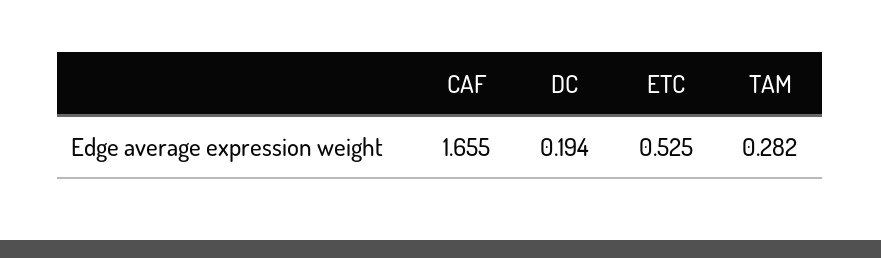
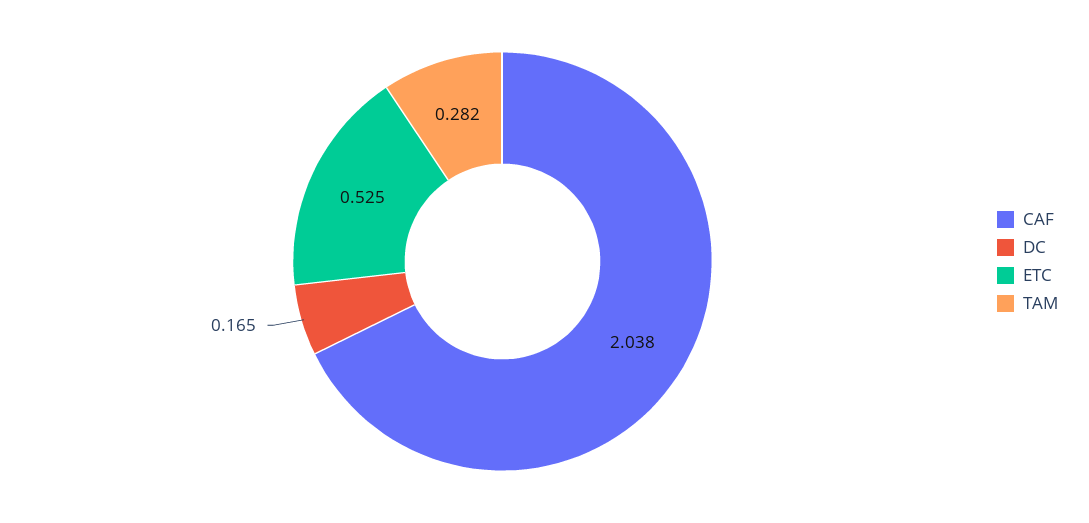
  {
-   "CAF": 1.655,
+   "CAF": 2.038,
-   "DC": 0.194,
+   "DC": 0.165,
    "ETC": 0.525,
    "TAM": 0.282
  }

